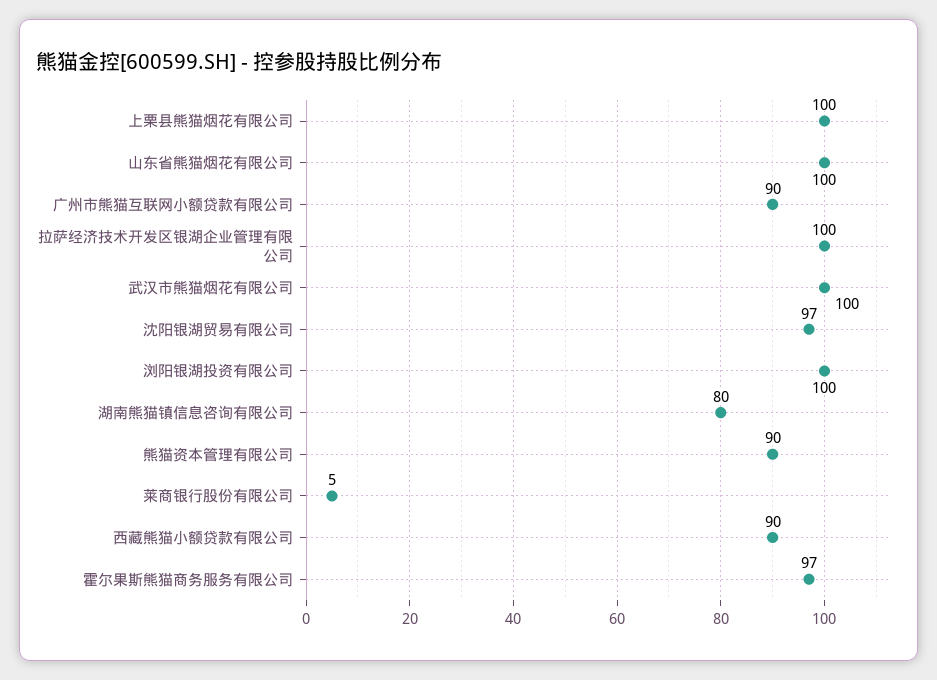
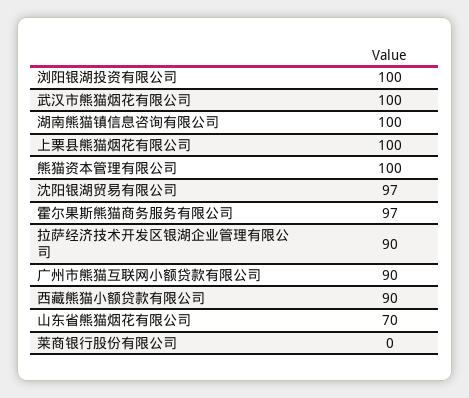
  {
    "上栗县熊猫烟花有限公司": 100,
-   "山东省熊猫烟花有限公司": 100,
+   "山东省熊猫烟花有限公司": 70,
    "广州市熊猫互联网小额贷款有限公司": 90,
-   "拉萨经济技术开发区银湖企业管理有限公司": 100,
+   "拉萨经济技术开发区银湖企业管理有限公司": 90,
    "武汉市熊猫烟花有限公司": 100,
    "沈阳银湖贸易有限公司": 97,
    "浏阳银湖投资有限公司": 100,
-   "湖南熊猫镇信息咨询有限公司": 80,
+   "湖南熊猫镇信息咨询有限公司": 100,
-   "熊猫资本管理有限公司": 90,
+   "熊猫资本管理有限公司": 100,
-   "莱商银行股份有限公司": 5,
+   "莱商银行股份有限公司": 0,
    "西藏熊猫小额贷款有限公司": 90,
    "霍尔果斯熊猫商务服务有限公司": 97
  }

